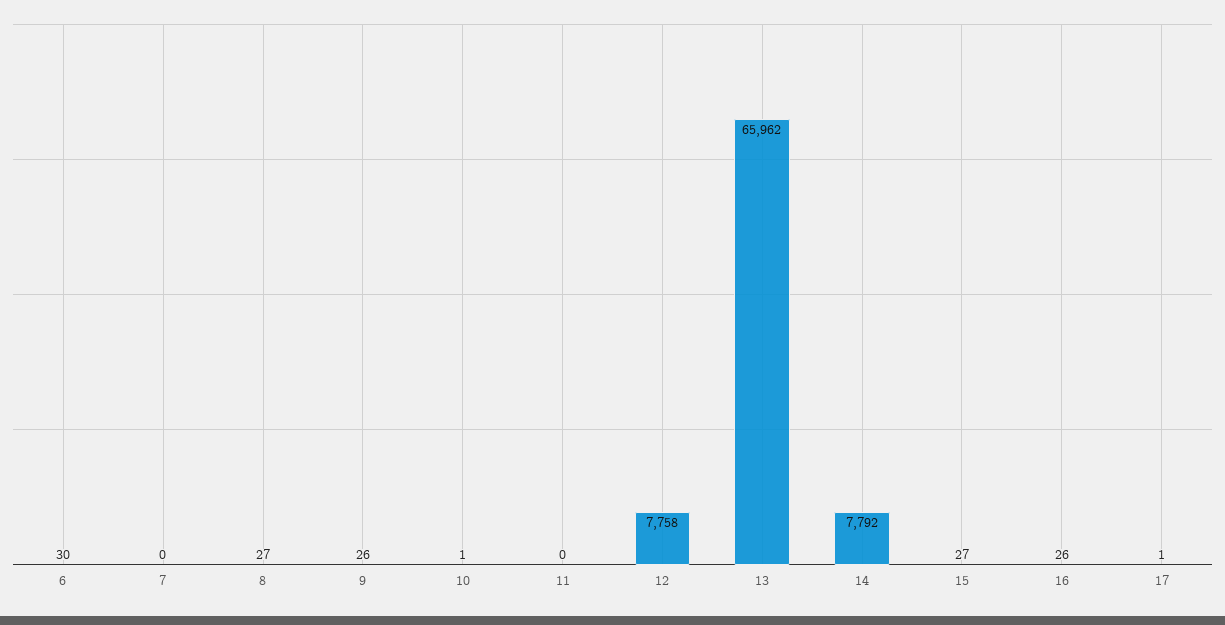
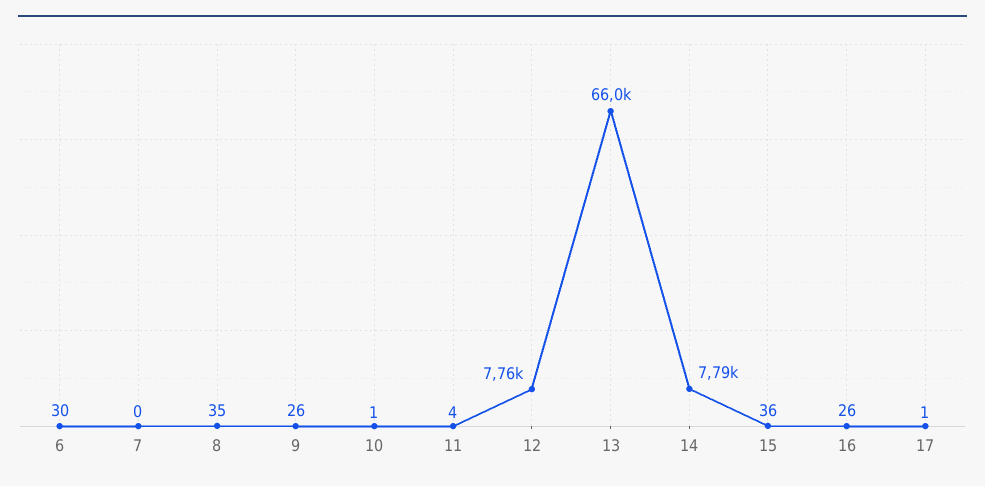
  {
    "6": 30,
    "7": 0,
-   "8": 27,
+   "8": 35,
    "9": 26,
    "10": 1,
-   "11": 0,
+   "11": 4,
    "12": 7758,
    "13": 65962,
    "14": 7792,
-   "15": 27,
+   "15": 36,
    "16": 26,
    "17": 1
  }

